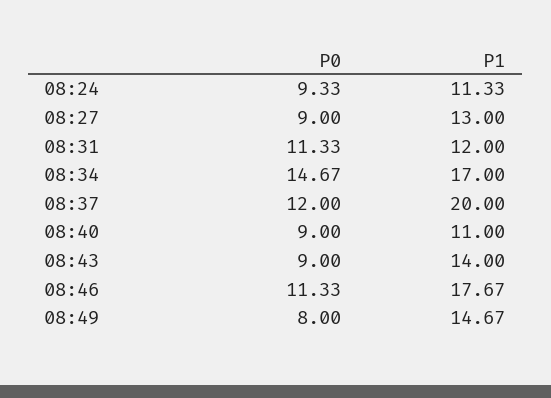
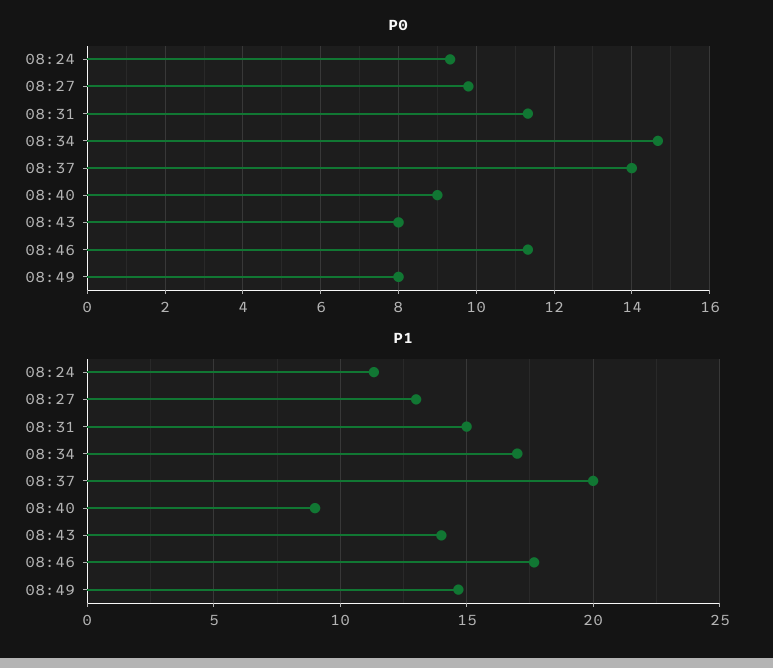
  {
    "P0": {
      "08:24": 9.33,
-     "08:27": 9,
+     "08:27": 9.8,
      "08:31": 11.33,
      "08:34": 14.67,
-     "08:37": 12,
+     "08:37": 14,
      "08:40": 9,
-     "08:43": 9,
+     "08:43": 8,
      "08:46": 11.33,
      "08:49": 8
    },
    "P1": {
      "08:24": 11.33,
      "08:27": 13,
-     "08:31": 12,
+     "08:31": 15,
      "08:34": 17,
      "08:37": 20,
-     "08:40": 11,
+     "08:40": 9,
      "08:43": 14,
      "08:46": 17.67,
      "08:49": 14.67
    }
  }

